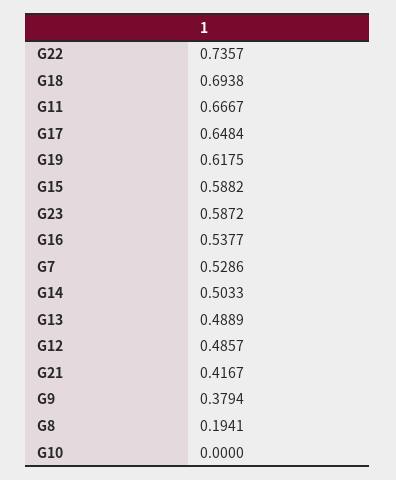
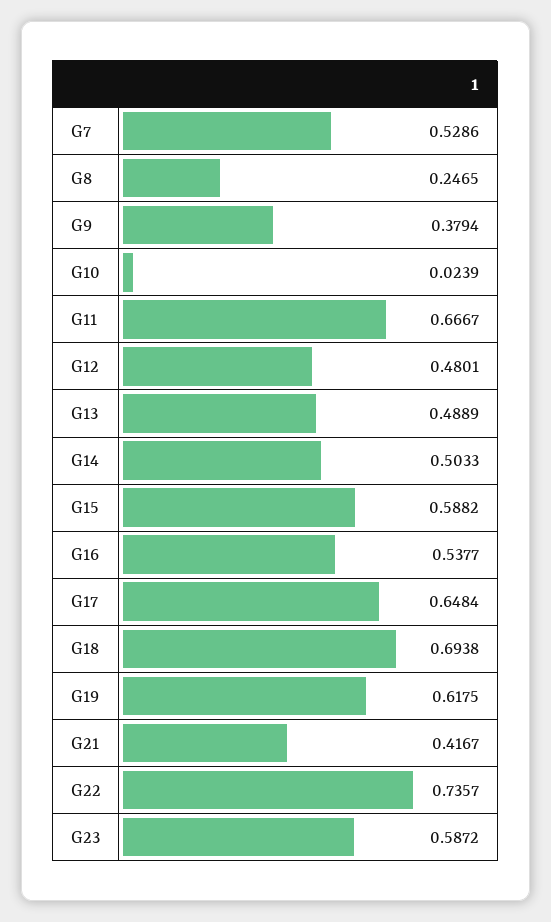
  {
    "G22": 0.7357,
    "G18": 0.6938,
    "G11": 0.6667,
    "G17": 0.6484,
    "G19": 0.6175,
    "G15": 0.5882,
    "G23": 0.5872,
    "G16": 0.5377,
    "G7": 0.5286,
    "G14": 0.5033,
    "G13": 0.4889,
-   "G12": 0.4857,
+   "G12": 0.4801,
    "G21": 0.4167,
    "G9": 0.3794,
-   "G8": 0.1941,
+   "G8": 0.2465,
-   "G10": 0
+   "G10": 0.0239
  }

